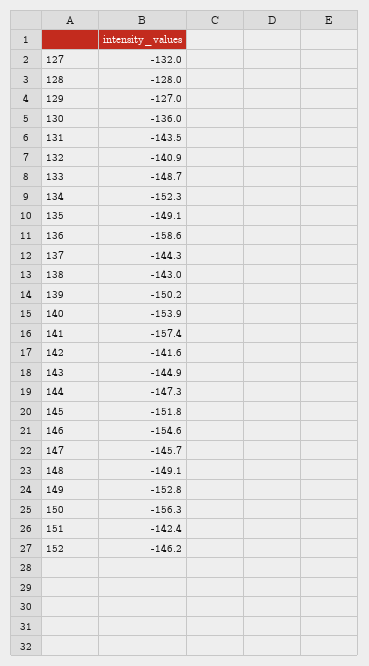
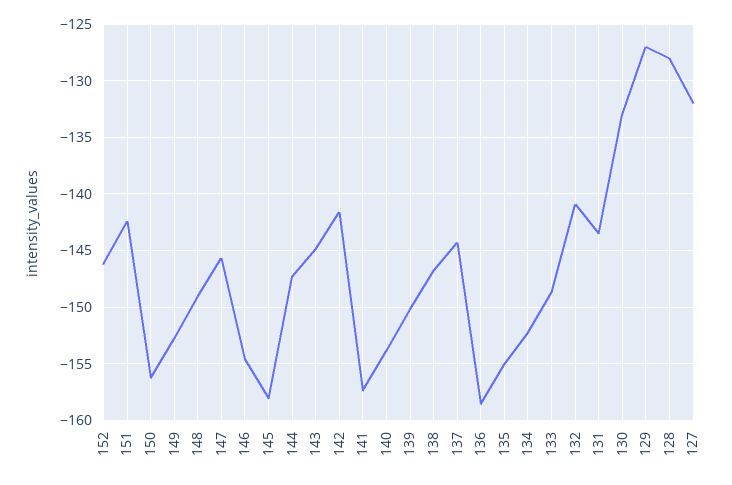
  {
    "127": -132,
    "128": -128,
    "129": -127,
-   "130": -136,
+   "130": -133,
    "131": -143.5,
    "132": -140.9,
    "133": -148.7,
    "134": -152.3,
-   "135": -149.1,
+   "135": -155,
    "136": -158.6,
    "137": -144.3,
-   "138": -143,
+   "138": -147,
    "139": -150.2,
    "140": -153.9,
    "141": -157.4,
    "142": -141.6,
    "143": -144.9,
    "144": -147.3,
-   "145": -151.8,
+   "145": -158,
    "146": -154.6,
    "147": -145.7,
    "148": -149.1,
    "149": -152.8,
    "150": -156.3,
    "151": -142.4,
    "152": -146.2
  }

